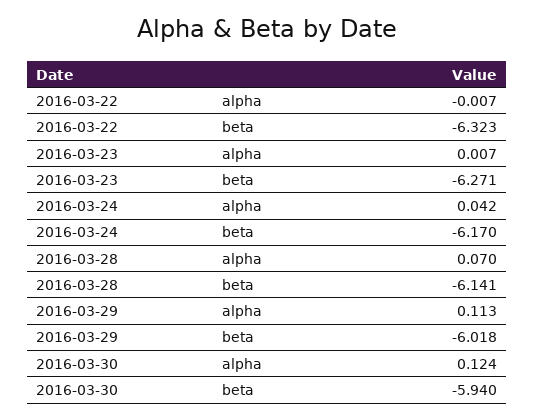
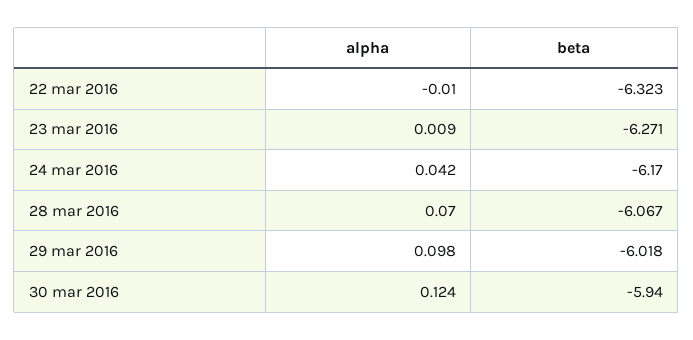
  {
    "2016-03-22": {
-     "alpha": -0.007,
+     "alpha": -0.01,
      "beta": -6.323
    },
    "2016-03-23": {
-     "alpha": 0.007,
+     "alpha": 0.009,
      "beta": -6.271
    },
    "2016-03-24": {
      "alpha": 0.042,
      "beta": -6.17
    },
    "2016-03-28": {
      "alpha": 0.07,
-     "beta": -6.141
+     "beta": -6.067
    },
    "2016-03-29": {
-     "alpha": 0.113,
+     "alpha": 0.098,
      "beta": -6.018
    },
    "2016-03-30": {
      "alpha": 0.124,
      "beta": -5.94
    }
  }

